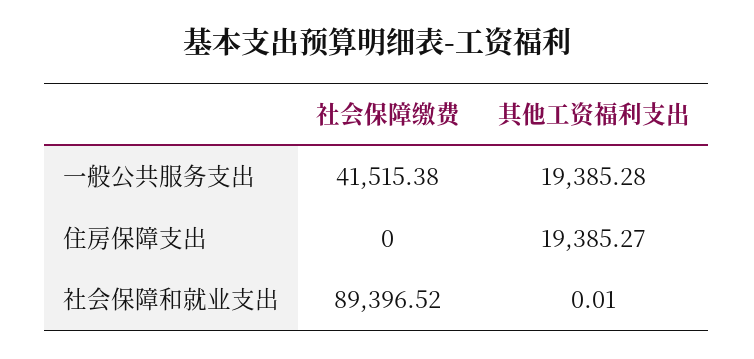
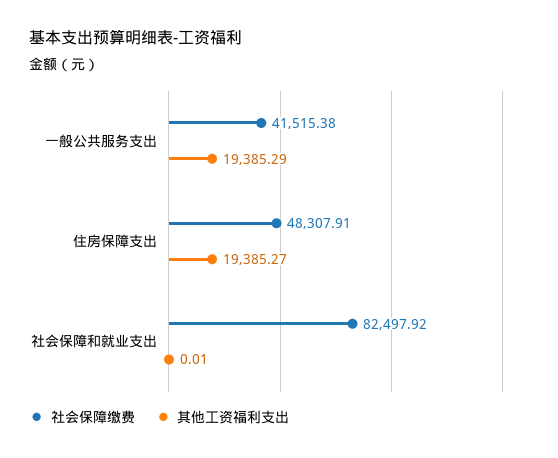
  {
    "社会保障缴费": {
      "一般公共服务支出": 41515.38,
-     "住房保障支出": 0,
+     "住房保障支出": 48307.91,
-     "社会保障和就业支出": 89396.52
+     "社会保障和就业支出": 82497.92
    },
    "其他工资福利支出": {
-     "一般公共服务支出": 19385.28,
+     "一般公共服务支出": 19385.29,
      "住房保障支出": 19385.27,
      "社会保障和就业支出": 0.01
    }
  }

